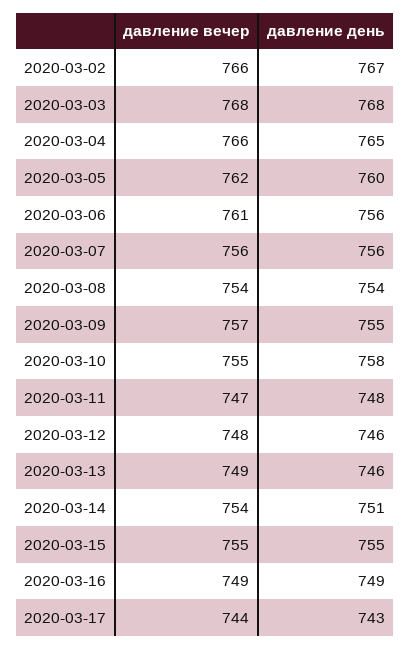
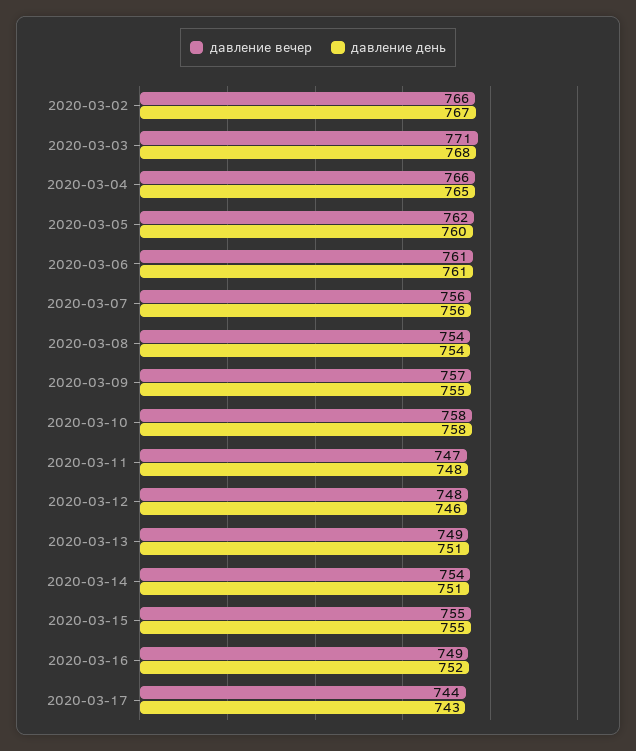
  {
    "давление вечер": {
      "2020-03-02": 766,
-     "2020-03-03": 768,
+     "2020-03-03": 771,
      "2020-03-04": 766,
      "2020-03-05": 762,
      "2020-03-06": 761,
      "2020-03-07": 756,
      "2020-03-08": 754,
      "2020-03-09": 757,
-     "2020-03-10": 755,
+     "2020-03-10": 758,
      "2020-03-11": 747,
      "2020-03-12": 748,
      "2020-03-13": 749,
      "2020-03-14": 754,
      "2020-03-15": 755,
      "2020-03-16": 749,
      "2020-03-17": 744
    },
    "давление день": {
      "2020-03-02": 767,
      "2020-03-03": 768,
      "2020-03-04": 765,
      "2020-03-05": 760,
-     "2020-03-06": 756,
+     "2020-03-06": 761,
      "2020-03-07": 756,
      "2020-03-08": 754,
      "2020-03-09": 755,
      "2020-03-10": 758,
      "2020-03-11": 748,
      "2020-03-12": 746,
-     "2020-03-13": 746,
+     "2020-03-13": 751,
      "2020-03-14": 751,
      "2020-03-15": 755,
-     "2020-03-16": 749,
+     "2020-03-16": 752,
      "2020-03-17": 743
    }
  }

